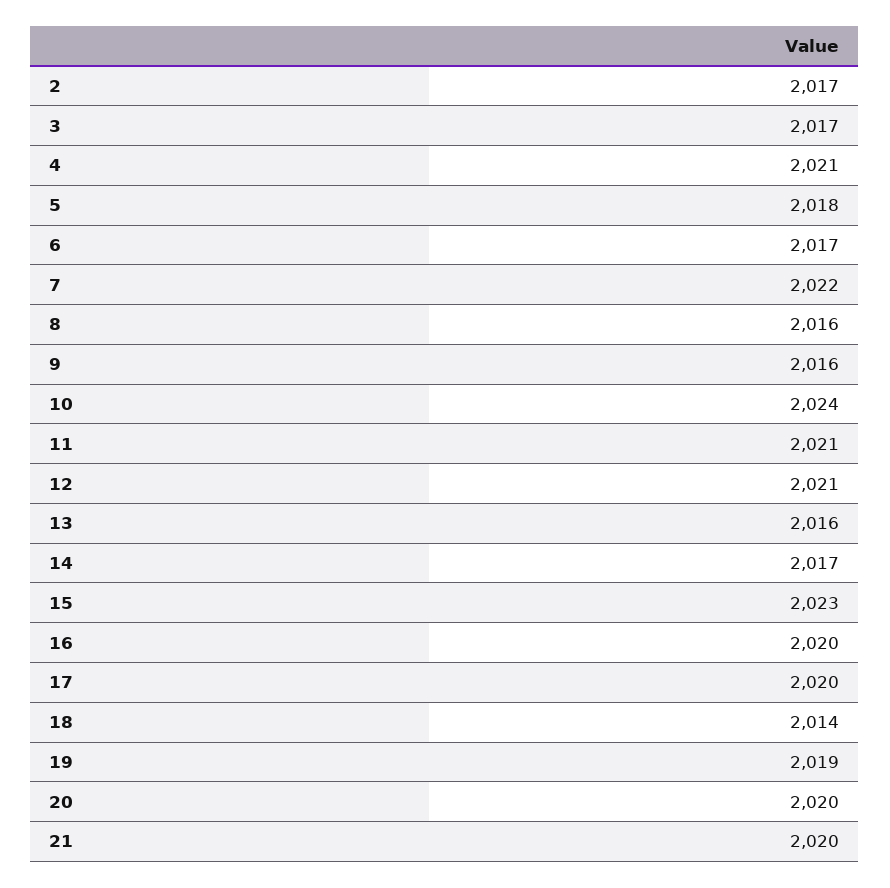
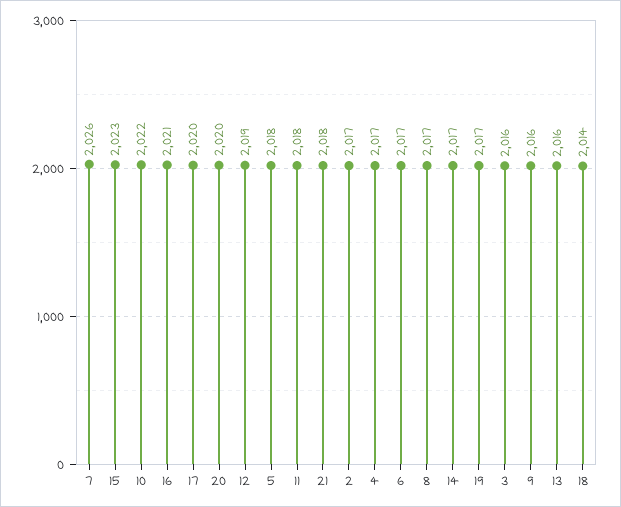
  {
    "2": 2017,
-   "3": 2017,
+   "3": 2016,
-   "4": 2021,
+   "4": 2017,
    "5": 2018,
    "6": 2017,
-   "7": 2022,
+   "7": 2026,
-   "8": 2016,
+   "8": 2017,
    "9": 2016,
-   "10": 2024,
+   "10": 2022,
-   "11": 2021,
+   "11": 2018,
-   "12": 2021,
+   "12": 2019,
    "13": 2016,
    "14": 2017,
    "15": 2023,
-   "16": 2020,
+   "16": 2021,
    "17": 2020,
    "18": 2014,
-   "19": 2019,
+   "19": 2017,
    "20": 2020,
-   "21": 2020
+   "21": 2018
  }

